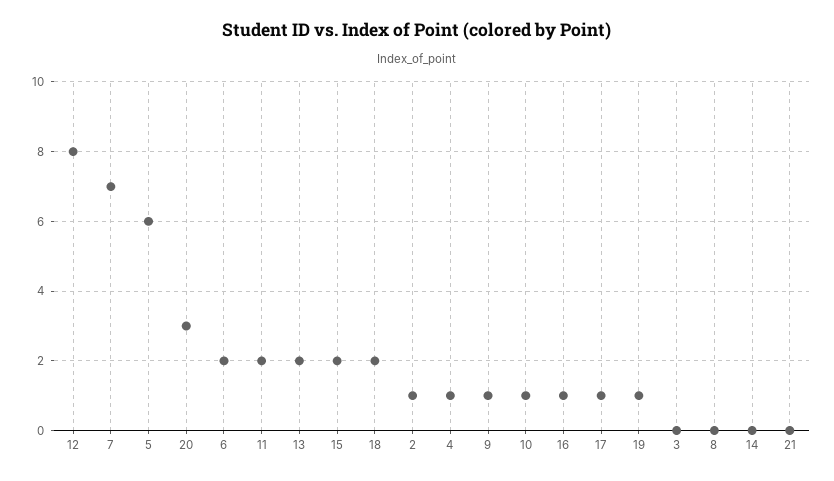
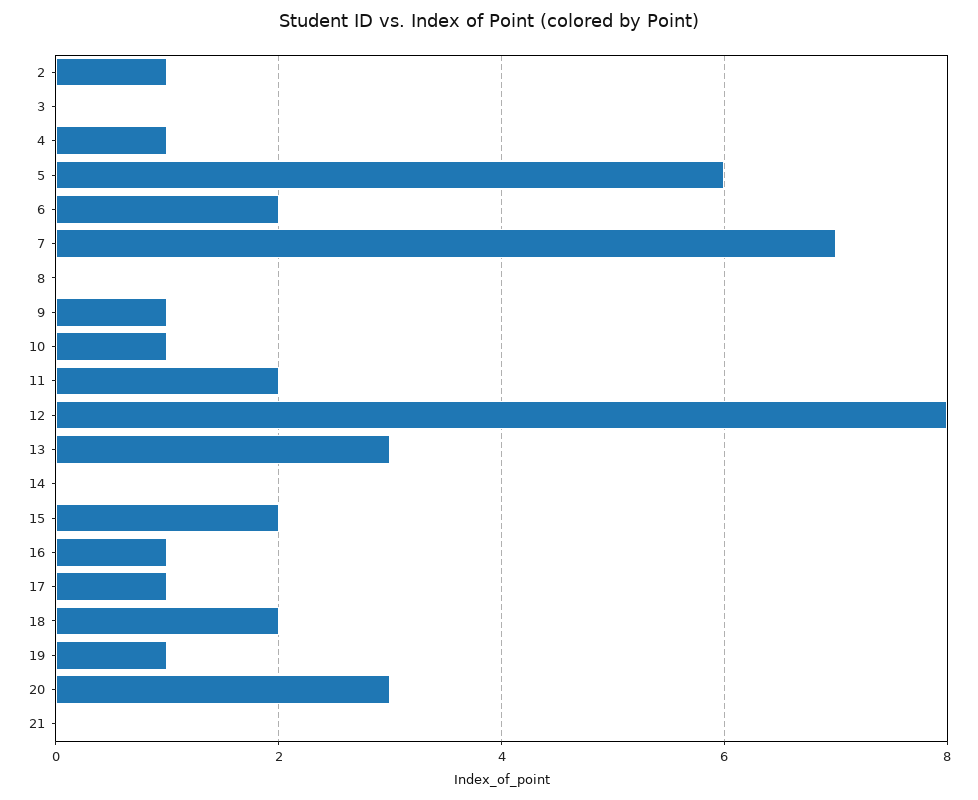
  {
    "12": 8,
    "7": 7,
    "5": 6,
    "20": 3,
    "6": 2,
    "11": 2,
-   "13": 2,
+   "13": 3,
    "15": 2,
    "18": 2,
    "2": 1,
    "4": 1,
    "9": 1,
    "10": 1,
    "16": 1,
    "17": 1,
    "19": 1,
    "3": 0,
    "8": 0,
    "14": 0,
    "21": 0
  }

